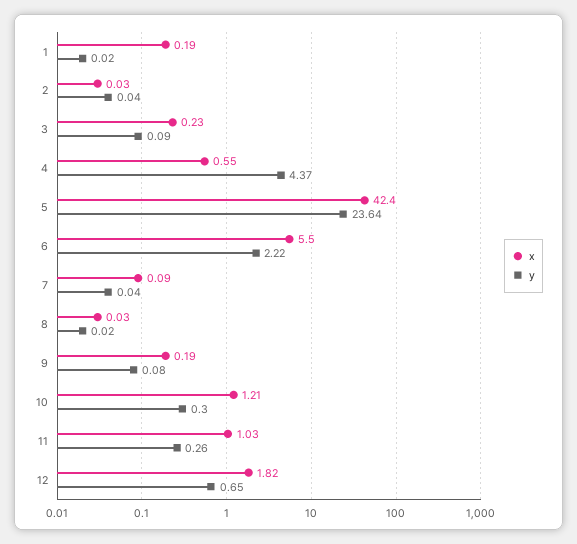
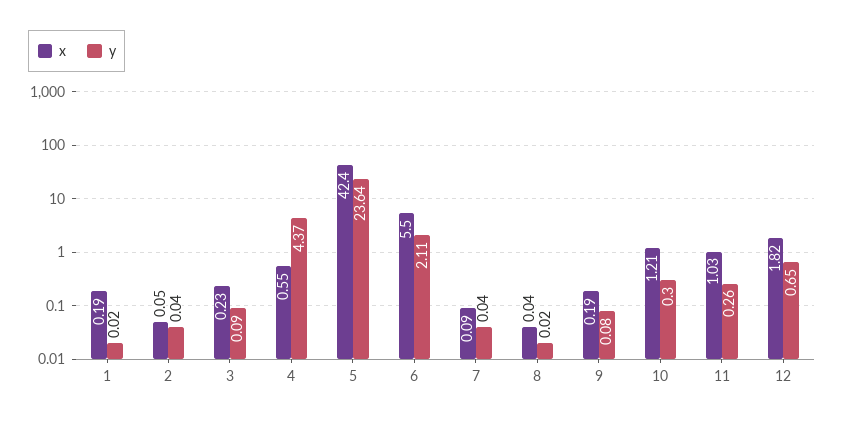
  {
    "x": {
      "1": 0.19,
-     "2": 0.03,
+     "2": 0.05,
      "3": 0.23,
      "4": 0.55,
      "5": 42.4,
      "6": 5.5,
      "7": 0.09,
-     "8": 0.03,
+     "8": 0.04,
      "9": 0.19,
      "10": 1.21,
      "11": 1.03,
      "12": 1.82
    },
    "y": {
      "1": 0.02,
      "2": 0.04,
      "3": 0.09,
      "4": 4.37,
      "5": 23.64,
-     "6": 2.22,
+     "6": 2.11,
      "7": 0.04,
      "8": 0.02,
      "9": 0.08,
      "10": 0.3,
      "11": 0.26,
      "12": 0.65
    }
  }

